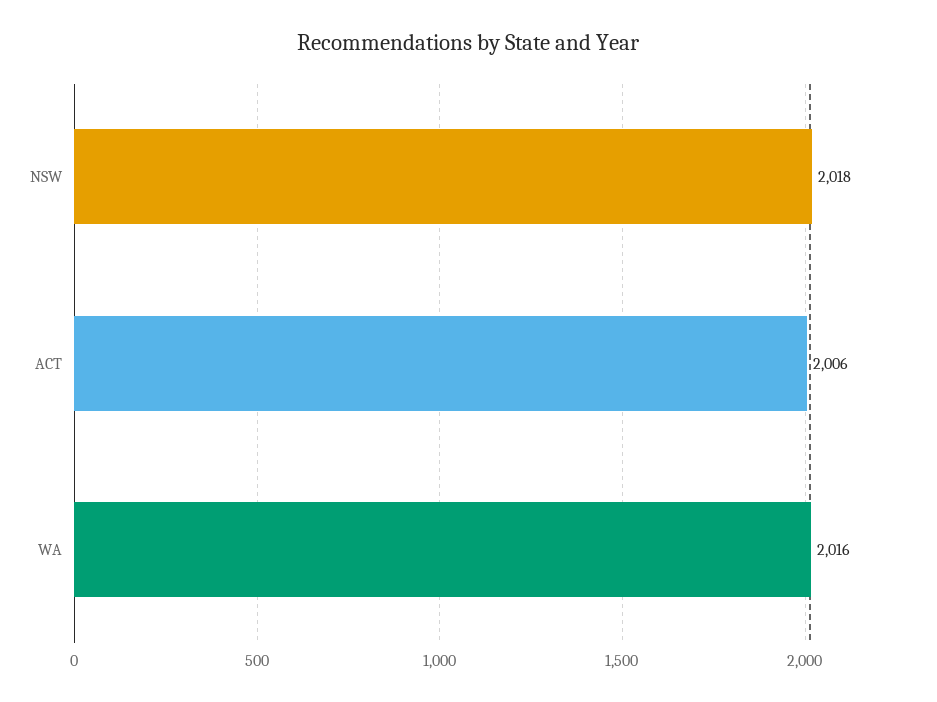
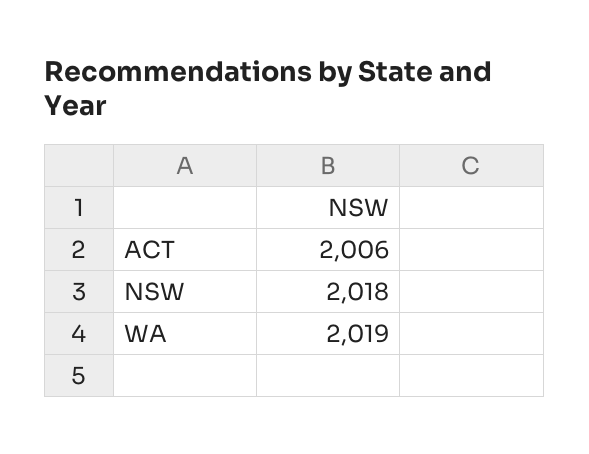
  {
    "NSW": 2018,
    "ACT": 2006,
-   "WA": 2016
+   "WA": 2019
  }

